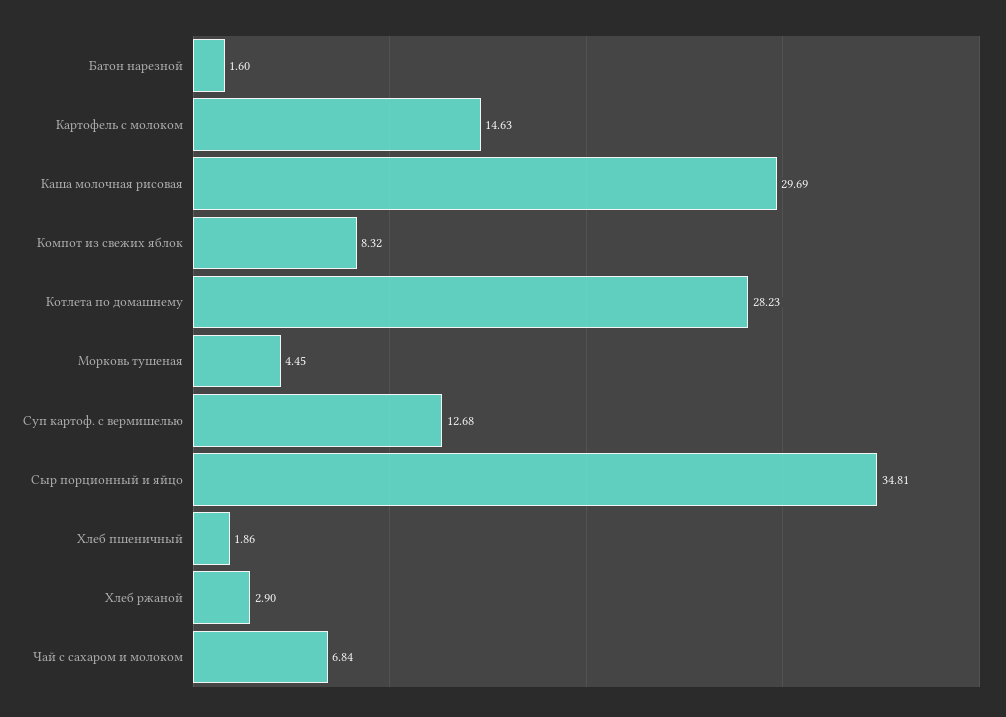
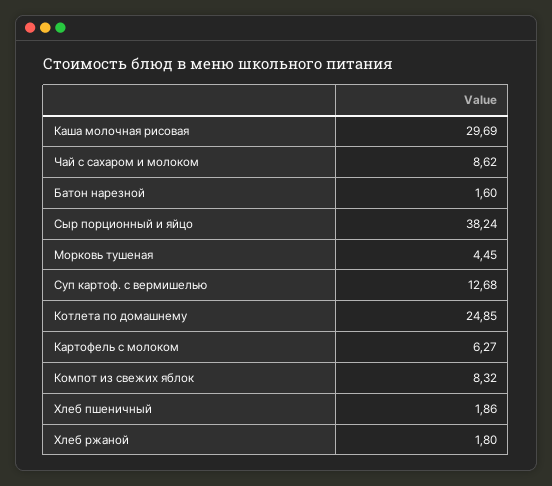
  {
    "Батон нарезной": 1.6,
-   "Картофель с молоком": 14.63,
+   "Картофель с молоком": 6.27,
    "Каша молочная рисовая": 29.69,
    "Компот из свежих яблок": 8.32,
-   "Котлета по домашнему": 28.23,
+   "Котлета по домашнему": 24.85,
    "Морковь тушеная": 4.45,
    "Суп картоф. с вермишелью": 12.68,
-   "Сыр порционный и яйцо": 34.81,
+   "Сыр порционный и яйцо": 38.24,
    "Хлеб пшеничный": 1.86,
-   "Хлеб ржаной": 2.9,
+   "Хлеб ржаной": 1.8,
-   "Чай с сахаром и молоком": 6.84
+   "Чай с сахаром и молоком": 8.62
  }

